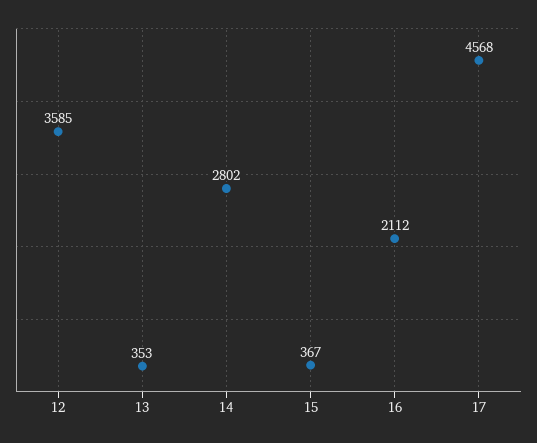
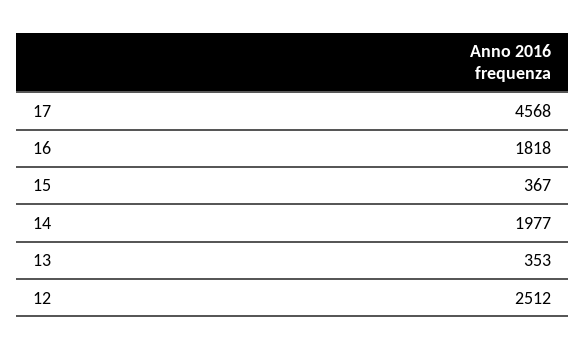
  {
-   "12": 3585,
+   "12": 2512,
    "13": 353,
-   "14": 2802,
+   "14": 1977,
    "15": 367,
-   "16": 2112,
+   "16": 1818,
    "17": 4568
  }

